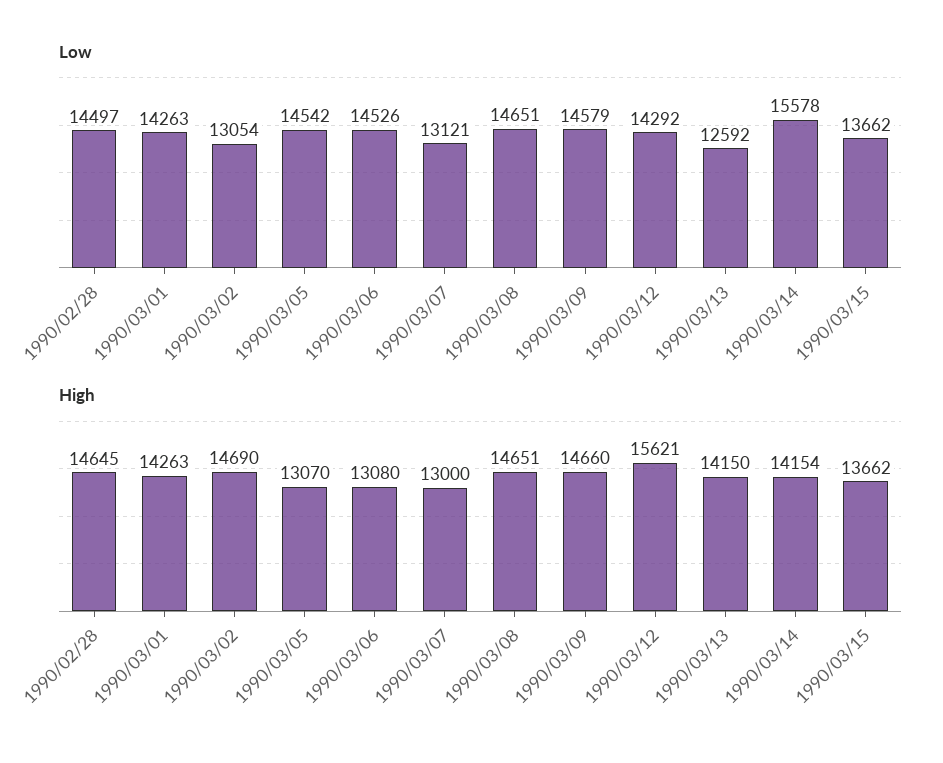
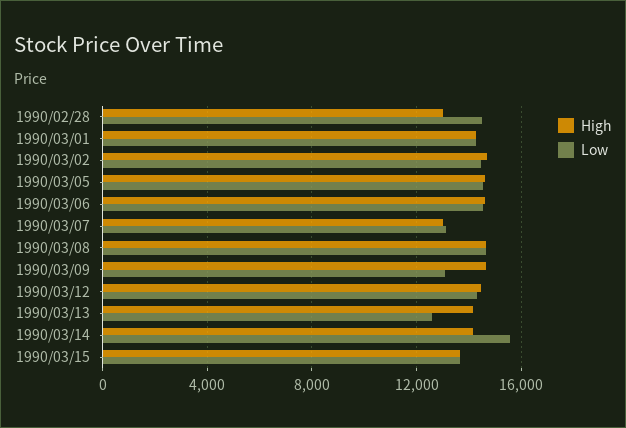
  {
    "Low": {
      "1990/02/28": 14497,
      "1990/03/01": 14263,
-     "1990/03/02": 13054,
+     "1990/03/02": 14500,
      "1990/03/05": 14542,
      "1990/03/06": 14526,
      "1990/03/07": 13121,
      "1990/03/08": 14651,
-     "1990/03/09": 14579,
+     "1990/03/09": 13000,
      "1990/03/12": 14292,
      "1990/03/13": 12592,
      "1990/03/14": 15578,
      "1990/03/15": 13662
    },
    "High": {
-     "1990/02/28": 14645,
+     "1990/02/28": 13000,
      "1990/03/01": 14263,
      "1990/03/02": 14690,
-     "1990/03/05": 13070,
+     "1990/03/05": 14500,
-     "1990/03/06": 13080,
+     "1990/03/06": 14500,
      "1990/03/07": 13000,
      "1990/03/08": 14651,
      "1990/03/09": 14660,
-     "1990/03/12": 15621,
+     "1990/03/12": 14500,
      "1990/03/13": 14150,
      "1990/03/14": 14154,
      "1990/03/15": 13662
    }
  }

